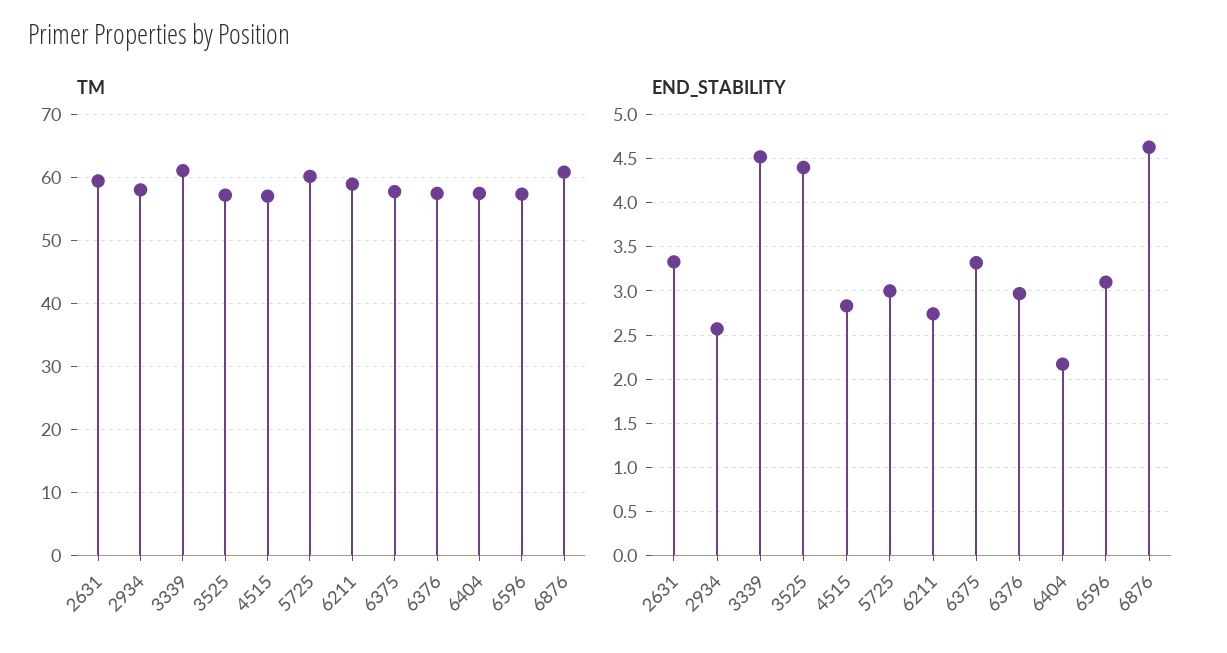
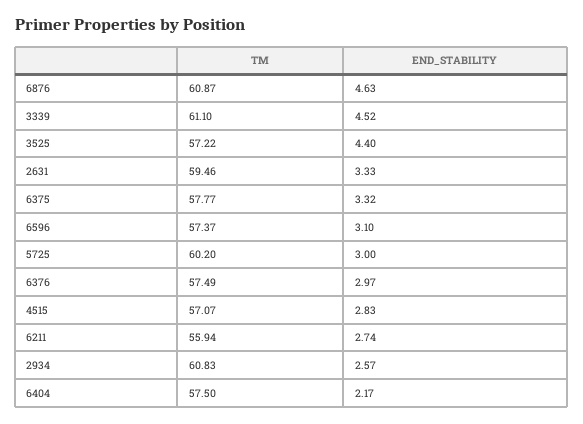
  {
    "TM": {
      "2631": 59.46,
-     "2934": 58,
+     "2934": 60.83,
      "3339": 61.1,
      "3525": 57.22,
      "4515": 57.07,
      "5725": 60.2,
-     "6211": 59,
+     "6211": 55.94,
      "6375": 57.77,
      "6376": 57.49,
      "6404": 57.5,
      "6596": 57.37,
      "6876": 60.87
    },
    "END_STABILITY": {
      "2631": 3.33,
      "2934": 2.57,
      "3339": 4.52,
      "3525": 4.4,
      "4515": 2.83,
      "5725": 3,
      "6211": 2.74,
      "6375": 3.32,
      "6376": 2.97,
      "6404": 2.17,
      "6596": 3.1,
      "6876": 4.63
    }
  }

